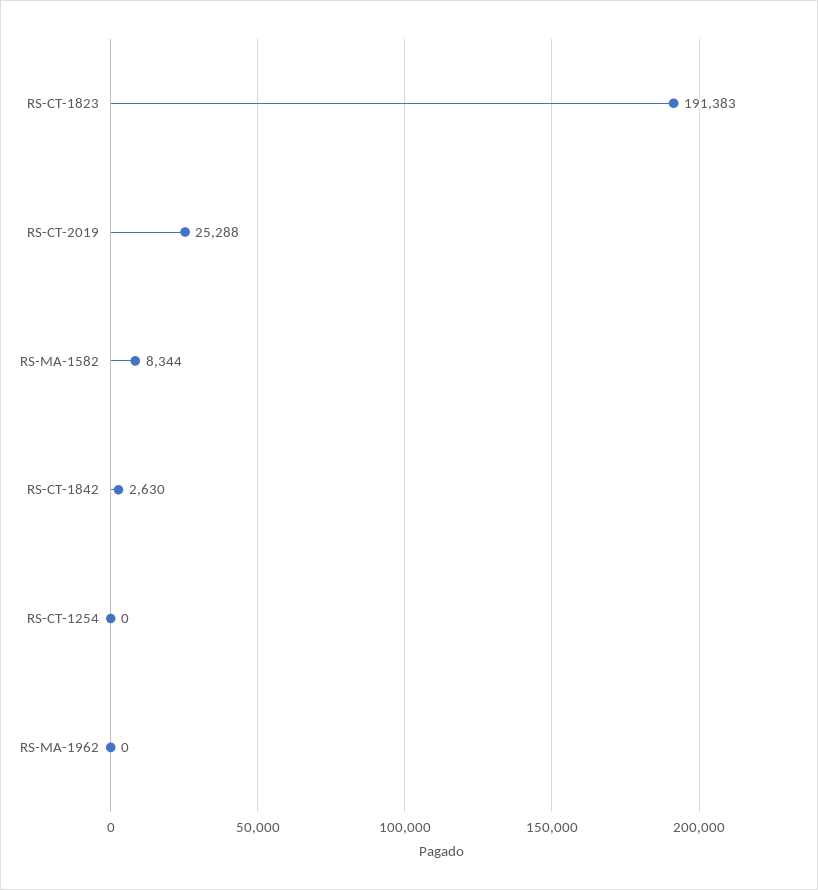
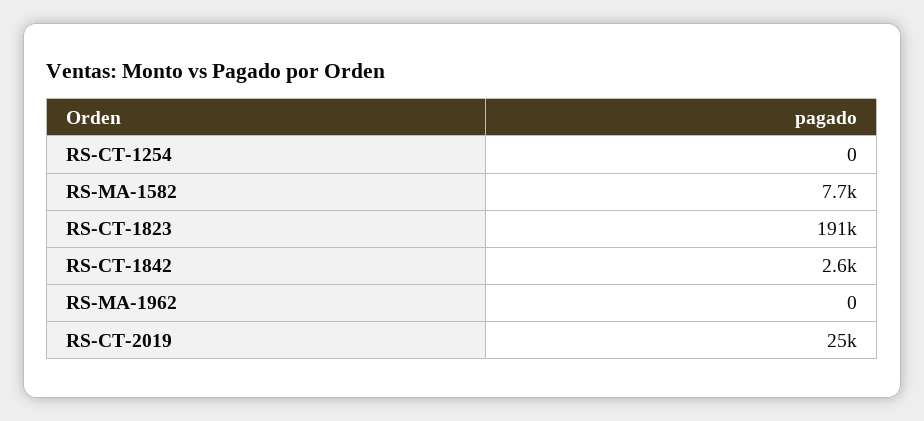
  {
    "RS-CT-1823": 191383,
    "RS-CT-2019": 25288,
-   "RS-MA-1582": 8344,
+   "RS-MA-1582": 7700,
    "RS-CT-1842": 2630,
    "RS-CT-1254": 0,
    "RS-MA-1962": 0
  }

